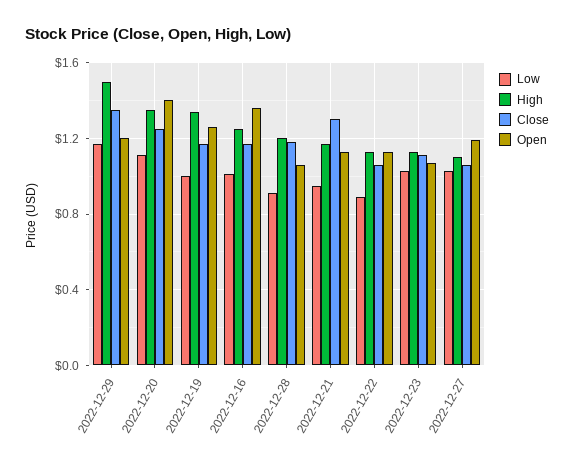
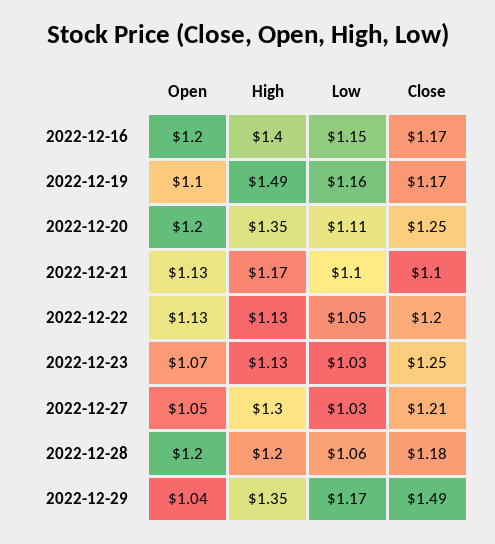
  {
    "Low": {
      "2022-12-29": 1.17,
      "2022-12-20": 1.11,
-     "2022-12-19": 1,
+     "2022-12-19": 1.16,
-     "2022-12-16": 1,
+     "2022-12-16": 1.15,
-     "2022-12-28": 0.9,
+     "2022-12-28": 1.06,
-     "2022-12-21": 0.95,
+     "2022-12-21": 1.1,
-     "2022-12-22": 0.9,
+     "2022-12-22": 1.05,
      "2022-12-23": 1.03,
      "2022-12-27": 1.03
    },
    "High": {
-     "2022-12-29": 1.5,
+     "2022-12-29": 1.35,
      "2022-12-20": 1.35,
-     "2022-12-19": 1.35,
+     "2022-12-19": 1.49,
-     "2022-12-16": 1.25,
+     "2022-12-16": 1.4,
      "2022-12-28": 1.2,
      "2022-12-21": 1.17,
      "2022-12-22": 1.13,
      "2022-12-23": 1.13,
-     "2022-12-27": 1.1
+     "2022-12-27": 1.3
    },
    "Close": {
-     "2022-12-29": 1.35,
+     "2022-12-29": 1.49,
      "2022-12-20": 1.25,
      "2022-12-19": 1.17,
      "2022-12-16": 1.17,
      "2022-12-28": 1.18,
-     "2022-12-21": 1.3,
+     "2022-12-21": 1.1,
-     "2022-12-22": 1.05,
+     "2022-12-22": 1.2,
-     "2022-12-23": 1.1,
+     "2022-12-23": 1.25,
-     "2022-12-27": 1.05
+     "2022-12-27": 1.21
    },
    "Open": {
-     "2022-12-29": 1.2,
+     "2022-12-29": 1.04,
-     "2022-12-20": 1.4,
+     "2022-12-20": 1.2,
-     "2022-12-19": 1.25,
+     "2022-12-19": 1.1,
-     "2022-12-16": 1.35,
+     "2022-12-16": 1.2,
-     "2022-12-28": 1.05,
+     "2022-12-28": 1.2,
      "2022-12-21": 1.13,
      "2022-12-22": 1.13,
      "2022-12-23": 1.07,
-     "2022-12-27": 1.2
+     "2022-12-27": 1.05
    }
  }

